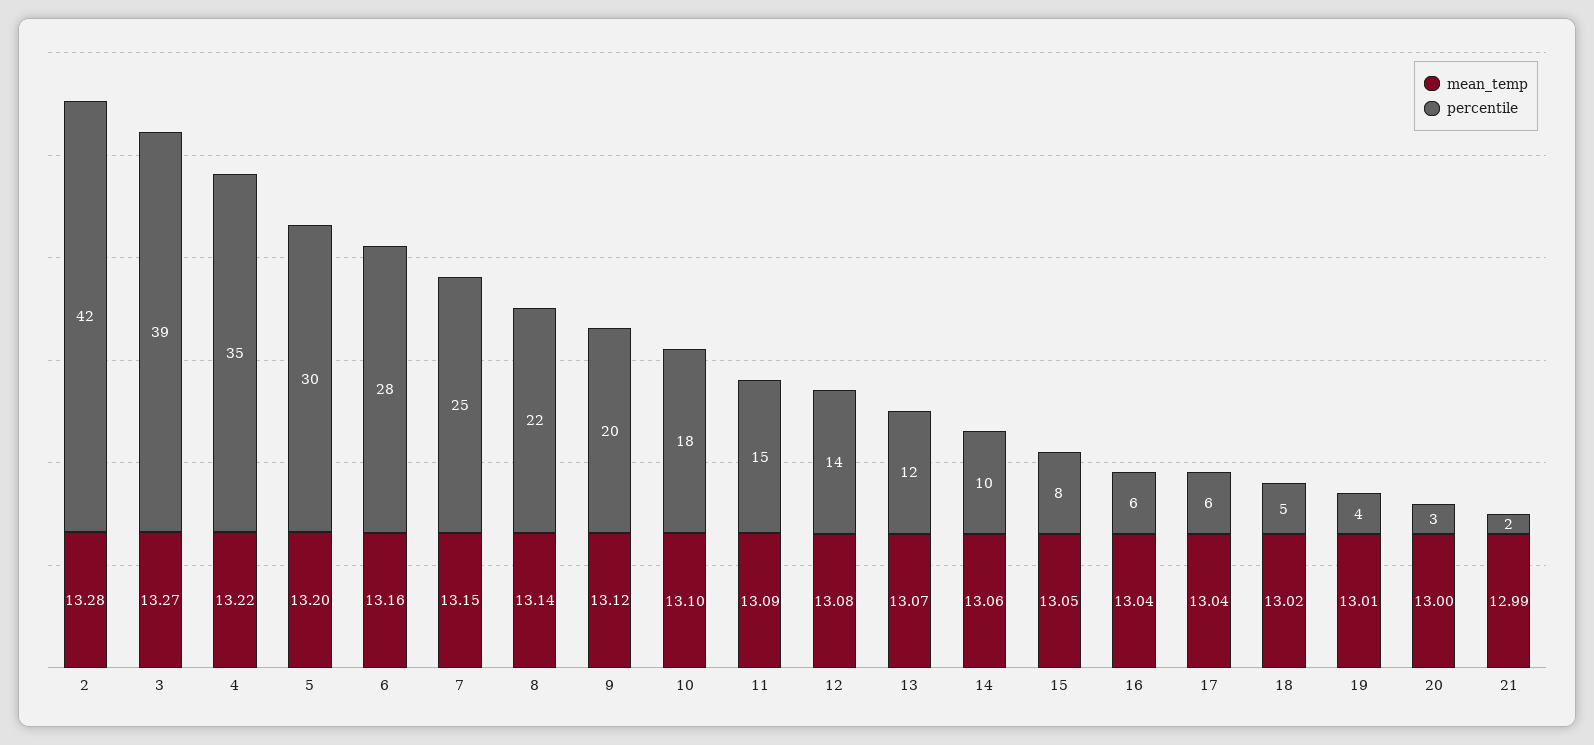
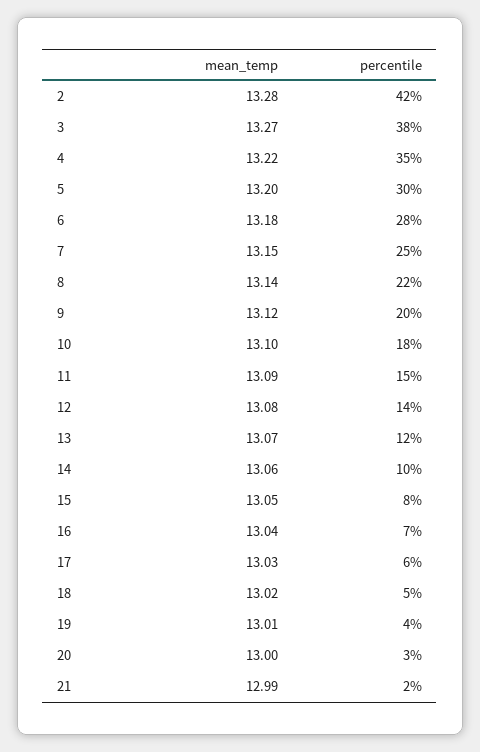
  {
    "mean_temp": {
      "2": 13.28,
      "3": 13.27,
      "4": 13.22,
      "5": 13.2,
-     "6": 13.16,
+     "6": 13.18,
      "7": 13.15,
      "8": 13.14,
      "9": 13.12,
      "10": 13.1,
      "11": 13.09,
      "12": 13.08,
      "13": 13.07,
      "14": 13.06,
      "15": 13.05,
      "16": 13.04,
-     "17": 13.04,
+     "17": 13.03,
      "18": 13.02,
      "19": 13.01,
      "20": 13,
      "21": 12.99
    },
    "percentile": {
      "2": 42,
-     "3": 39,
+     "3": 38,
      "4": 35,
      "5": 30,
      "6": 28,
      "7": 25,
      "8": 22,
      "9": 20,
      "10": 18,
      "11": 15,
      "12": 14,
      "13": 12,
      "14": 10,
      "15": 8,
-     "16": 6,
+     "16": 7,
      "17": 6,
      "18": 5,
      "19": 4,
      "20": 3,
      "21": 2
    }
  }

